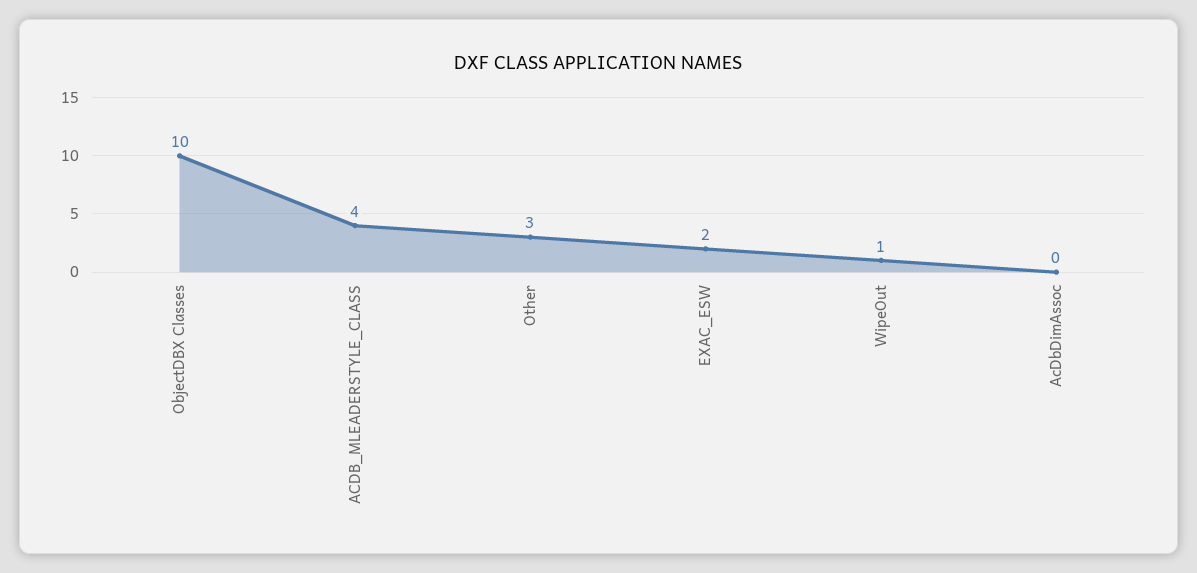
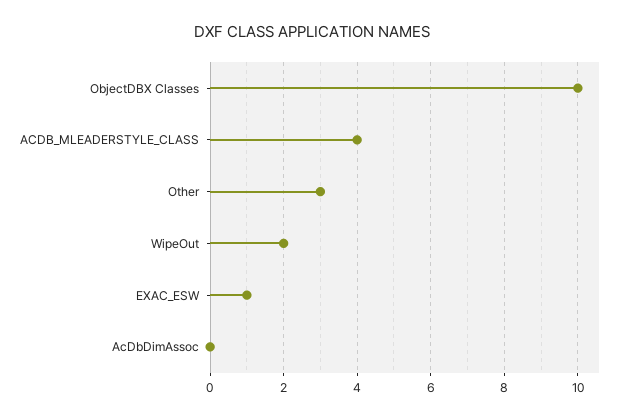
  {
    "ObjectDBX Classes": 10,
    "ACDB_MLEADERSTYLE_CLASS": 4,
    "Other": 3,
-   "EXAC_ESW": 2,
+   "EXAC_ESW": 1,
-   "WipeOut": 1,
+   "WipeOut": 2,
    "AcDbDimAssoc": 0
  }

